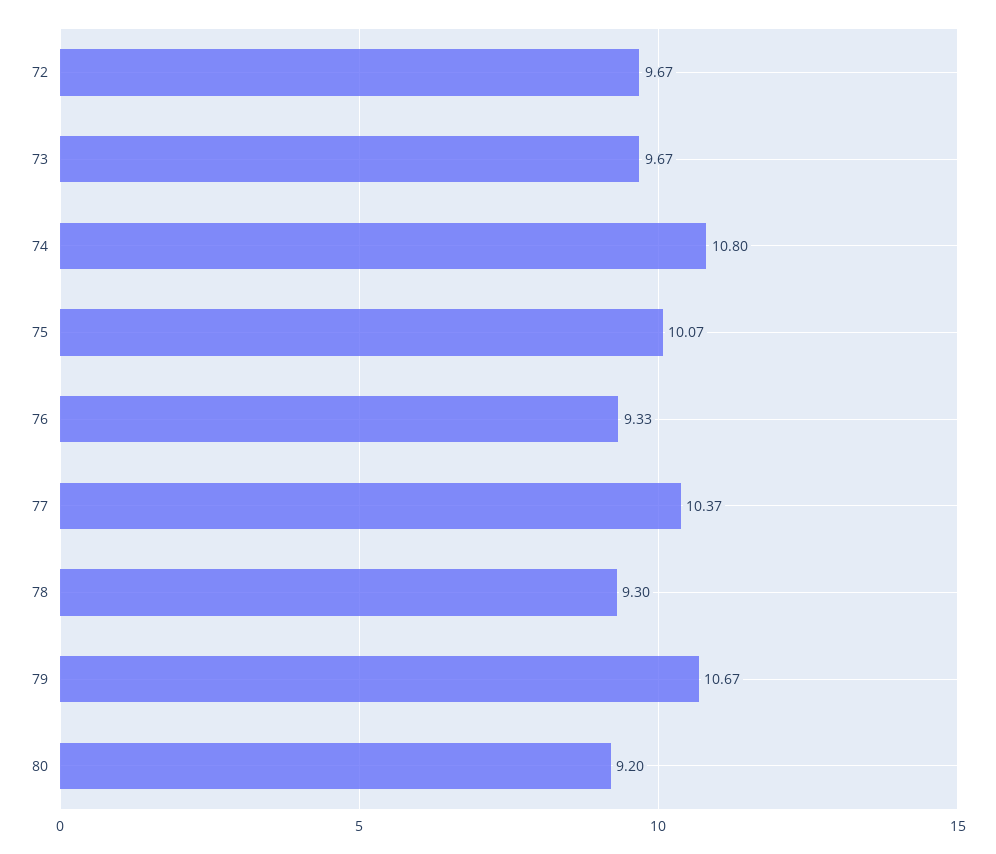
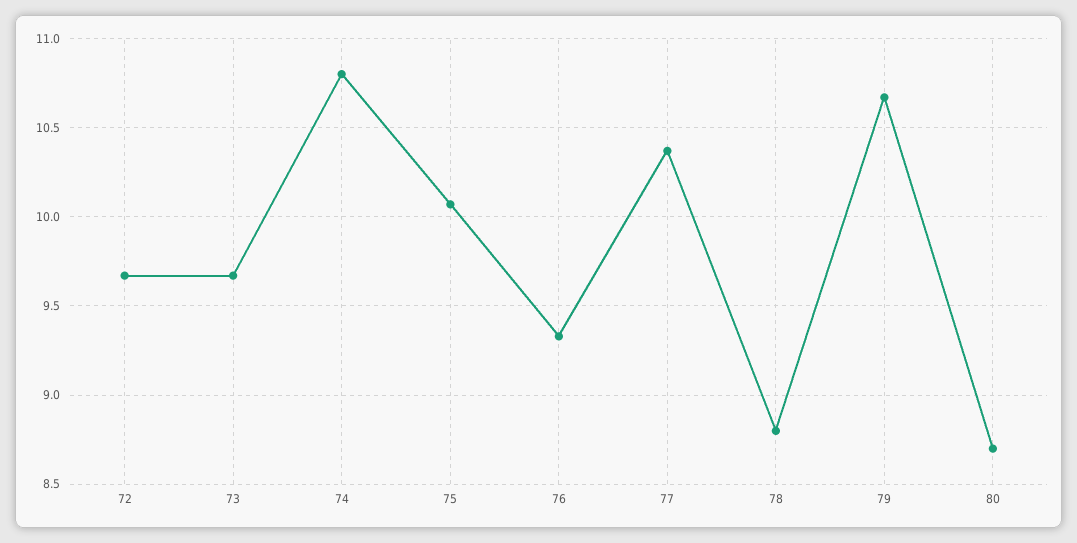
  {
    "72": 9.67,
    "73": 9.67,
    "74": 10.8,
    "75": 10.07,
    "76": 9.33,
    "77": 10.37,
-   "78": 9.3,
+   "78": 8.8,
    "79": 10.67,
-   "80": 9.2
+   "80": 8.7
  }

